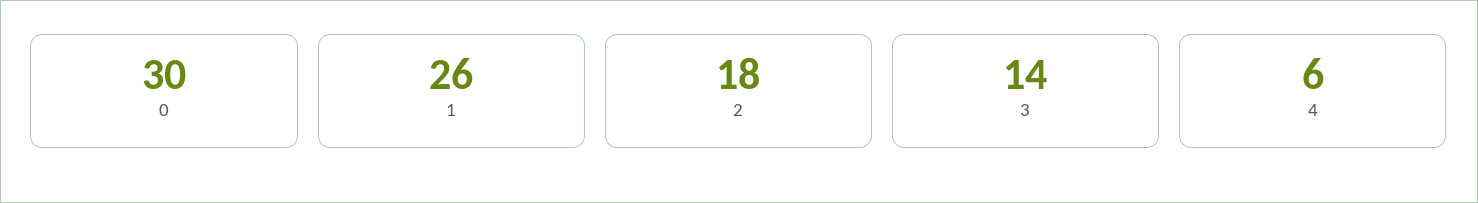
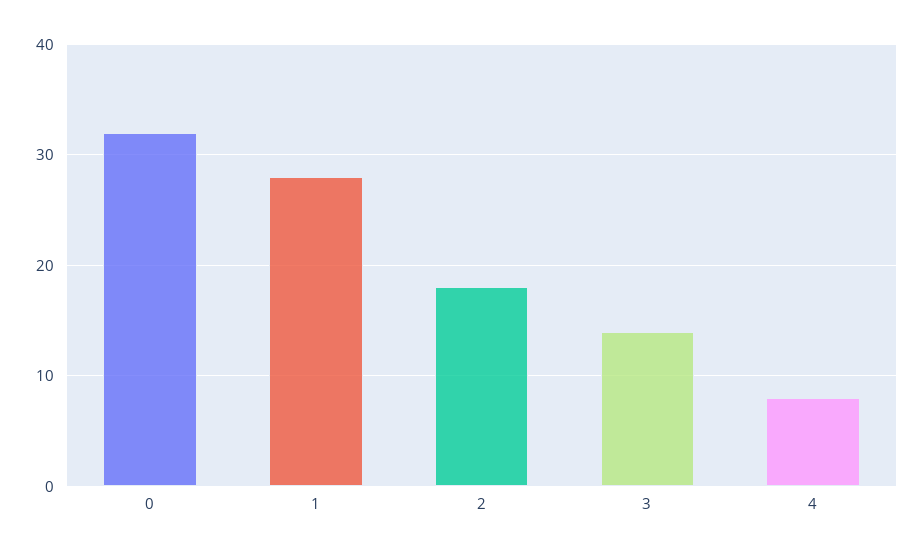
  {
-   "0": 30,
+   "0": 32,
-   "1": 26,
+   "1": 28,
    "2": 18,
    "3": 14,
-   "4": 6
+   "4": 8
  }

